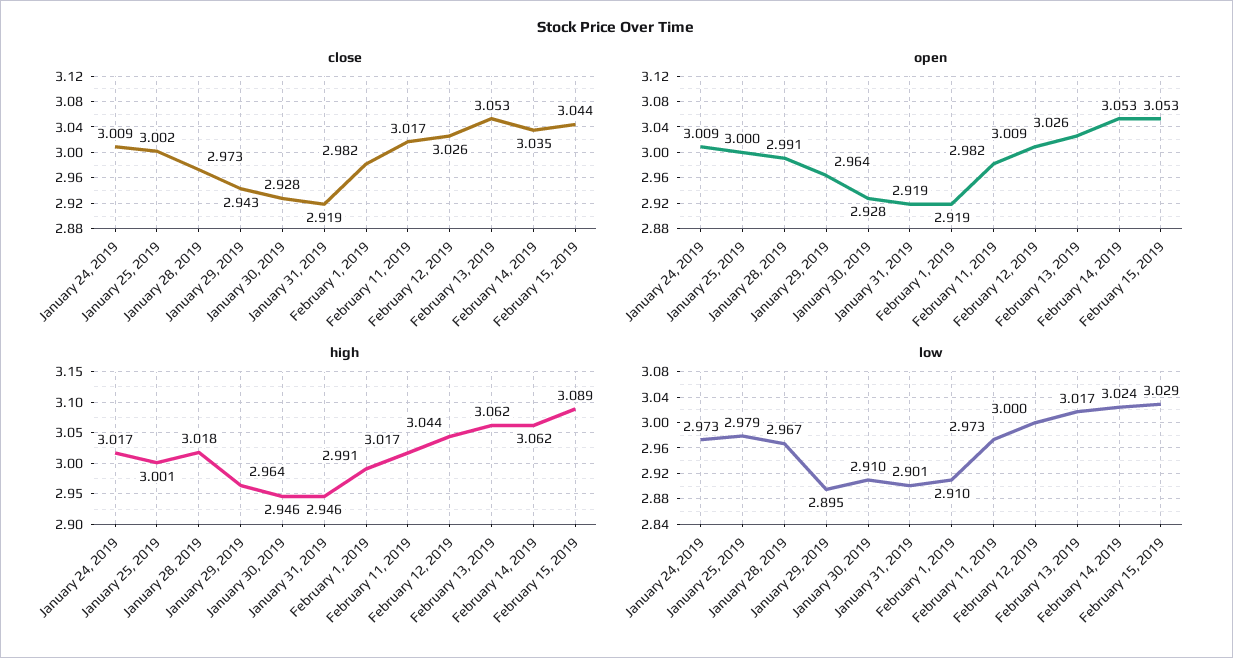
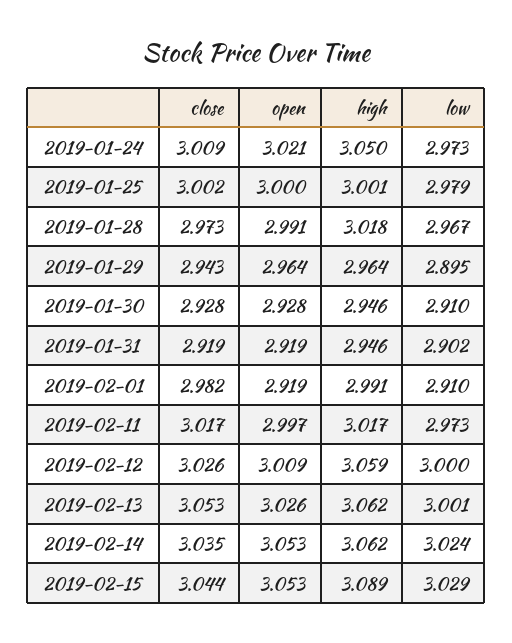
  {
    "close": {
      "January 24, 2019": 3.009,
      "January 25, 2019": 3.002,
      "January 28, 2019": 2.973,
      "January 29, 2019": 2.943,
      "January 30, 2019": 2.928,
      "January 31, 2019": 2.919,
      "February 1, 2019": 2.982,
      "February 11, 2019": 3.017,
      "February 12, 2019": 3.026,
      "February 13, 2019": 3.053,
      "February 14, 2019": 3.035,
      "February 15, 2019": 3.044
    },
    "open": {
-     "January 24, 2019": 3.009,
+     "January 24, 2019": 3.021,
      "January 25, 2019": 3,
      "January 28, 2019": 2.991,
      "January 29, 2019": 2.964,
      "January 30, 2019": 2.928,
      "January 31, 2019": 2.919,
      "February 1, 2019": 2.919,
-     "February 11, 2019": 2.982,
+     "February 11, 2019": 2.997,
      "February 12, 2019": 3.009,
      "February 13, 2019": 3.026,
      "February 14, 2019": 3.053,
      "February 15, 2019": 3.053
    },
    "high": {
-     "January 24, 2019": 3.017,
+     "January 24, 2019": 3.05,
      "January 25, 2019": 3.001,
      "January 28, 2019": 3.018,
      "January 29, 2019": 2.964,
      "January 30, 2019": 2.946,
      "January 31, 2019": 2.946,
      "February 1, 2019": 2.991,
      "February 11, 2019": 3.017,
-     "February 12, 2019": 3.044,
+     "February 12, 2019": 3.059,
      "February 13, 2019": 3.062,
      "February 14, 2019": 3.062,
      "February 15, 2019": 3.089
    },
    "low": {
      "January 24, 2019": 2.973,
      "January 25, 2019": 2.979,
      "January 28, 2019": 2.967,
      "January 29, 2019": 2.895,
      "January 30, 2019": 2.91,
-     "January 31, 2019": 2.901,
+     "January 31, 2019": 2.902,
      "February 1, 2019": 2.91,
      "February 11, 2019": 2.973,
      "February 12, 2019": 3,
-     "February 13, 2019": 3.017,
+     "February 13, 2019": 3.001,
      "February 14, 2019": 3.024,
      "February 15, 2019": 3.029
    }
  }

